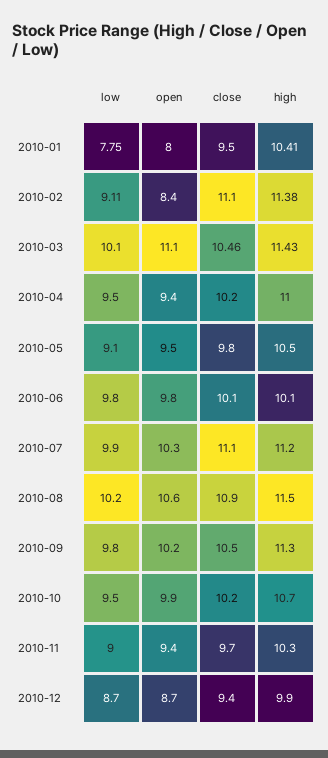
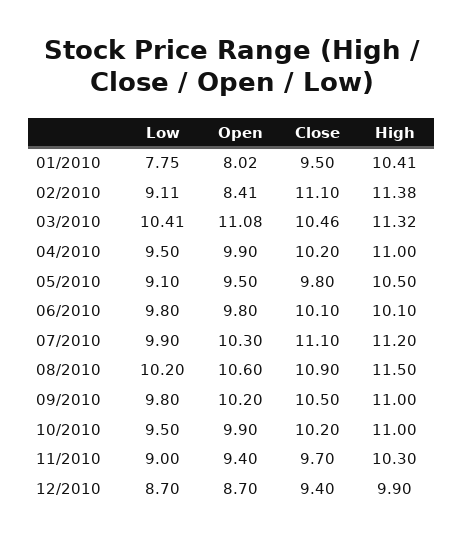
  {
    "low": {
      "2010-01": 7.75,
      "2010-02": 9.11,
-     "2010-03": 10.1,
+     "2010-03": 10.41,
      "2010-04": 9.5,
      "2010-05": 9.1,
      "2010-06": 9.8,
      "2010-07": 9.9,
      "2010-08": 10.2,
      "2010-09": 9.8,
      "2010-10": 9.5,
      "2010-11": 9,
      "2010-12": 8.7
    },
    "open": {
      "2010-01": 8.02,
      "2010-02": 8.41,
      "2010-03": 11.08,
-     "2010-04": 9.4,
+     "2010-04": 9.9,
      "2010-05": 9.5,
      "2010-06": 9.8,
      "2010-07": 10.3,
      "2010-08": 10.6,
      "2010-09": 10.2,
      "2010-10": 9.9,
      "2010-11": 9.4,
      "2010-12": 8.7
    },
    "close": {
      "2010-01": 9.5,
      "2010-02": 11.1,
      "2010-03": 10.46,
      "2010-04": 10.2,
      "2010-05": 9.8,
      "2010-06": 10.1,
      "2010-07": 11.1,
      "2010-08": 10.9,
      "2010-09": 10.5,
      "2010-10": 10.2,
      "2010-11": 9.7,
      "2010-12": 9.4
    },
    "high": {
      "2010-01": 10.41,
      "2010-02": 11.38,
-     "2010-03": 11.43,
+     "2010-03": 11.32,
      "2010-04": 11,
      "2010-05": 10.5,
      "2010-06": 10.1,
      "2010-07": 11.2,
      "2010-08": 11.5,
-     "2010-09": 11.3,
+     "2010-09": 11,
-     "2010-10": 10.7,
+     "2010-10": 11,
      "2010-11": 10.3,
      "2010-12": 9.9
    }
  }

